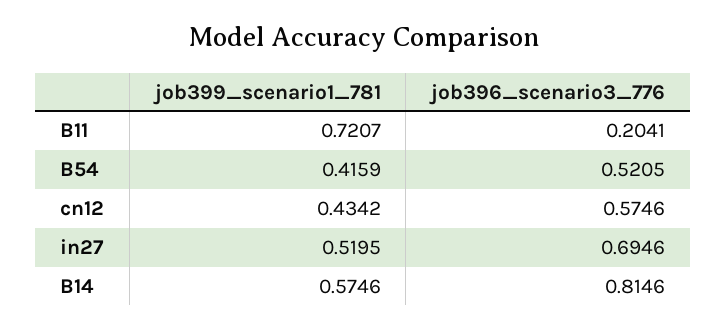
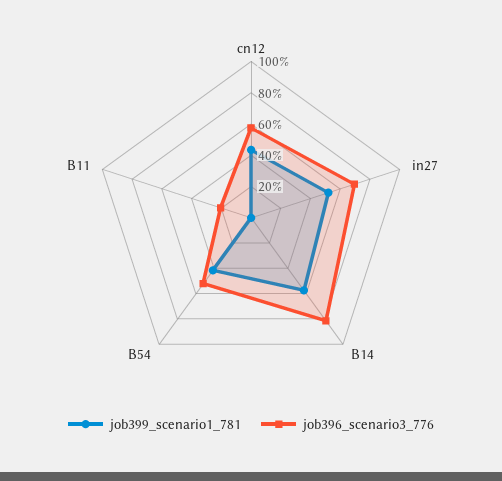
  {
    "job399_scenario1_781": {
-     "B11": 0.7207,
+     "B11": 0,
      "B54": 0.4159,
      "cn12": 0.4342,
      "in27": 0.5195,
      "B14": 0.5746
    },
    "job396_scenario3_776": {
      "B11": 0.2041,
      "B54": 0.5205,
      "cn12": 0.5746,
      "in27": 0.6946,
      "B14": 0.8146
    }
  }

